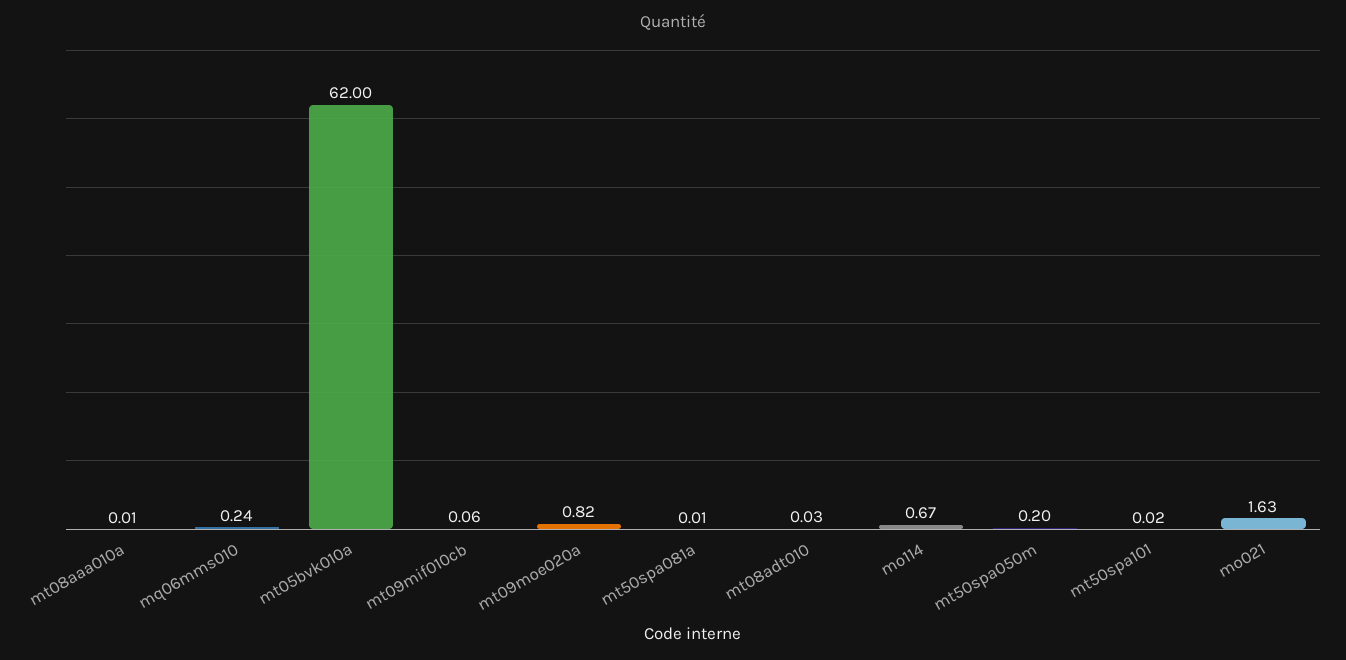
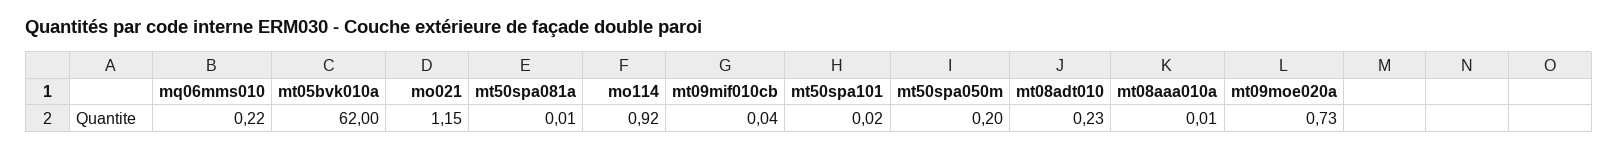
  {
    "mt08aaa010a": 0.01,
-   "mq06mms010": 0.24,
+   "mq06mms010": 0.22,
    "mt05bvk010a": 62,
-   "mt09mif010cb": 0.06,
+   "mt09mif010cb": 0.04,
-   "mt09moe020a": 0.82,
+   "mt09moe020a": 0.73,
    "mt50spa081a": 0.01,
-   "mt08adt010": 0.03,
+   "mt08adt010": 0.23,
-   "mo114": 0.67,
+   "mo114": 0.92,
    "mt50spa050m": 0.2,
    "mt50spa101": 0.02,
-   "mo021": 1.63
+   "mo021": 1.15
  }

